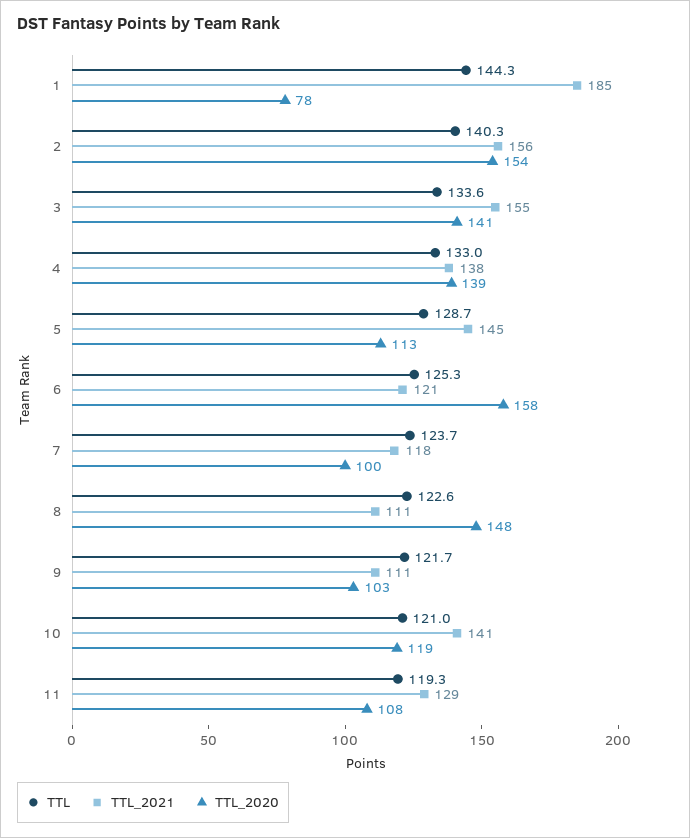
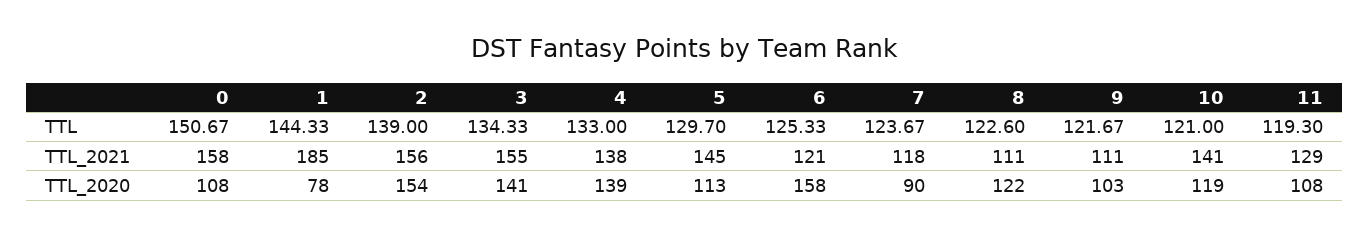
  {
    "TTL": {
      "1": 144.33,
-     "2": 140.3,
+     "2": 139,
-     "3": 133.6,
+     "3": 134.33,
      "4": 133,
-     "5": 128.7,
+     "5": 129.7,
      "6": 125.33,
      "7": 123.67,
      "8": 122.6,
      "9": 121.67,
      "10": 121,
-     "11": 119.3
+     "11": 119.3,
+     "0": 150.67
    },
    "TTL_2021": {
      "1": 185,
      "2": 156,
      "3": 155,
      "4": 138,
      "5": 145,
      "6": 121,
      "7": 118,
      "8": 111,
      "9": 111,
      "10": 141,
-     "11": 129
+     "11": 129,
+     "0": 158
    },
    "TTL_2020": {
      "1": 78,
      "2": 154,
      "3": 141,
      "4": 139,
      "5": 113,
      "6": 158,
-     "7": 100,
+     "7": 90,
-     "8": 148,
+     "8": 122,
      "9": 103,
      "10": 119,
-     "11": 108
+     "11": 108,
+     "0": 108
    }
  }

